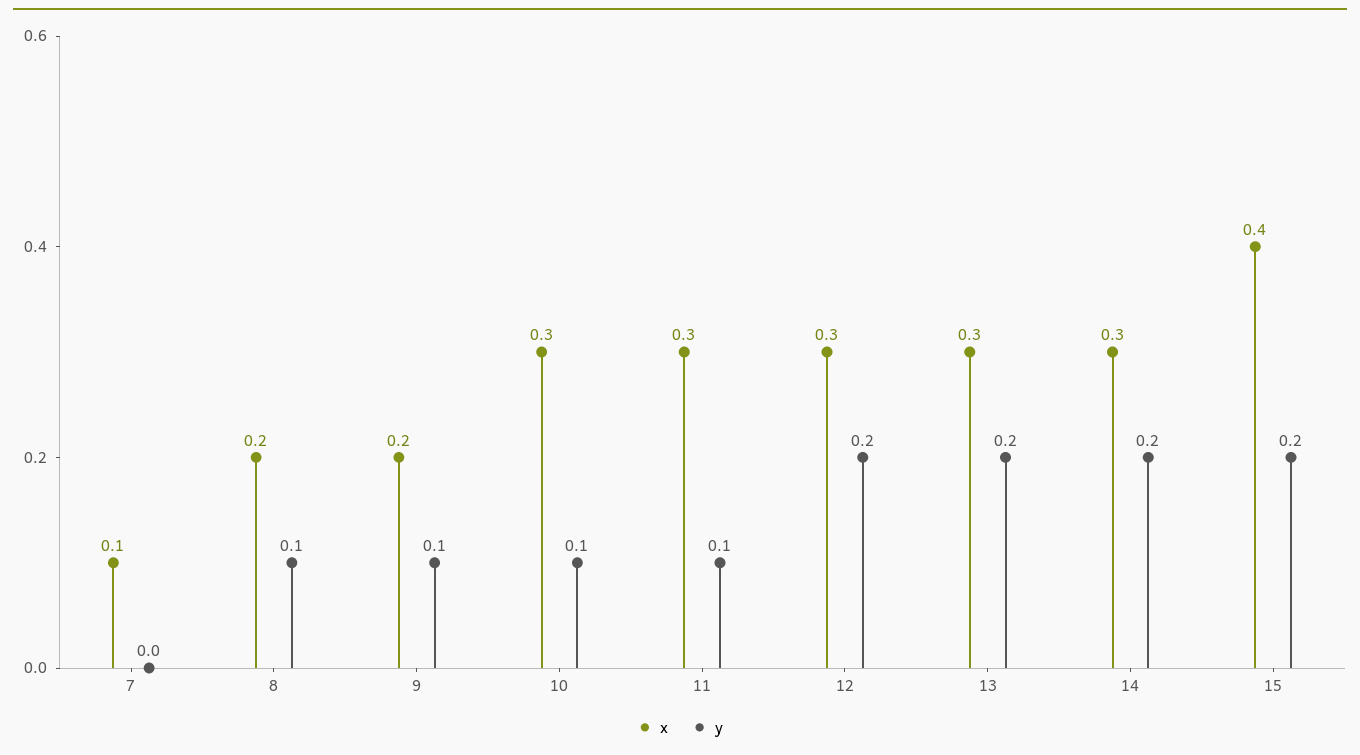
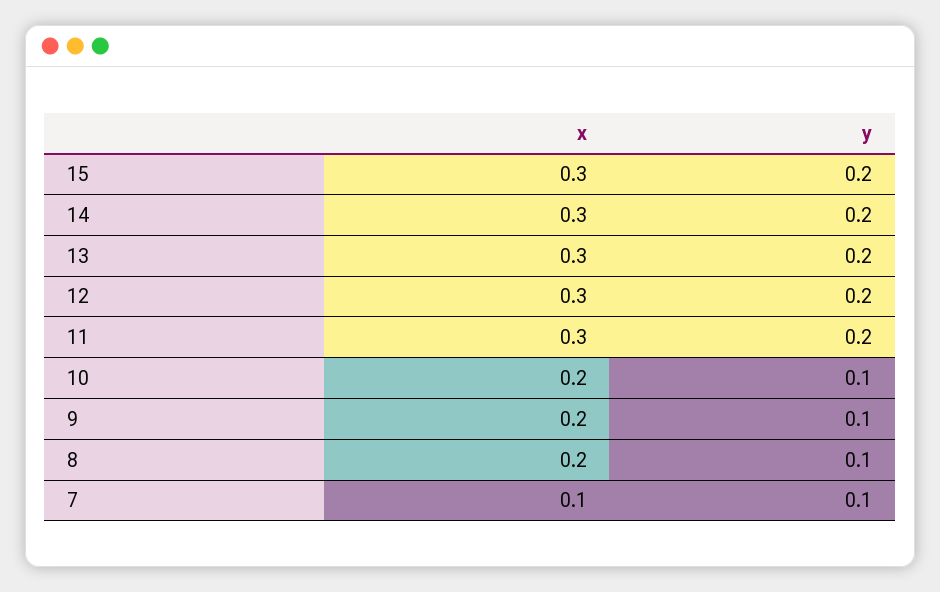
  {
    "x": {
      "7": 0.1,
      "8": 0.2,
      "9": 0.2,
-     "10": 0.3,
+     "10": 0.2,
      "11": 0.3,
      "12": 0.3,
      "13": 0.3,
      "14": 0.3,
-     "15": 0.4
+     "15": 0.3
    },
    "y": {
-     "7": 0,
+     "7": 0.1,
      "8": 0.1,
      "9": 0.1,
      "10": 0.1,
-     "11": 0.1,
+     "11": 0.2,
      "12": 0.2,
      "13": 0.2,
      "14": 0.2,
      "15": 0.2
    }
  }

